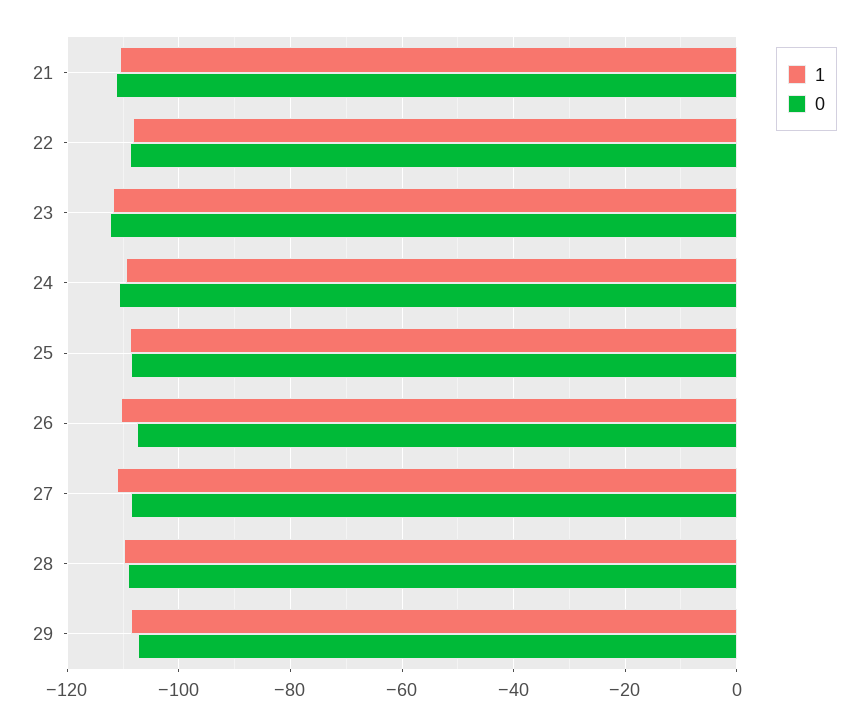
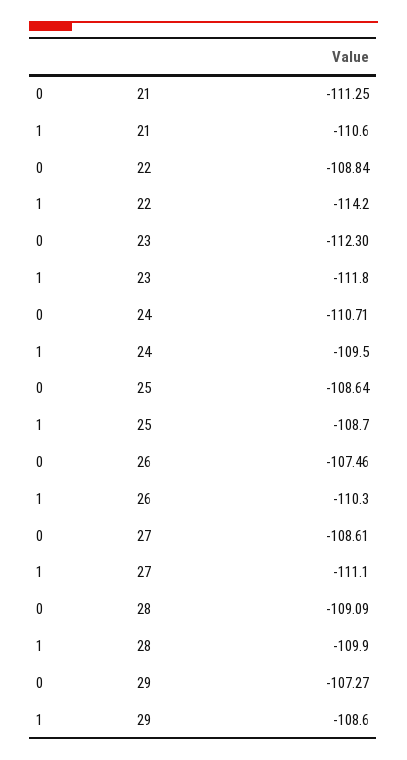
  {
    "1": {
      "21": -110.6,
-     "22": -108,
+     "22": -114.2,
      "23": -111.8,
      "24": -109.5,
      "25": -108.7,
      "26": -110.3,
      "27": -111.1,
      "28": -109.9,
      "29": -108.6
    },
    "0": {
      "21": -111.25,
      "22": -108.84,
      "23": -112.3,
      "24": -110.71,
      "25": -108.64,
      "26": -107.46,
      "27": -108.61,
      "28": -109.09,
      "29": -107.27
    }
  }

